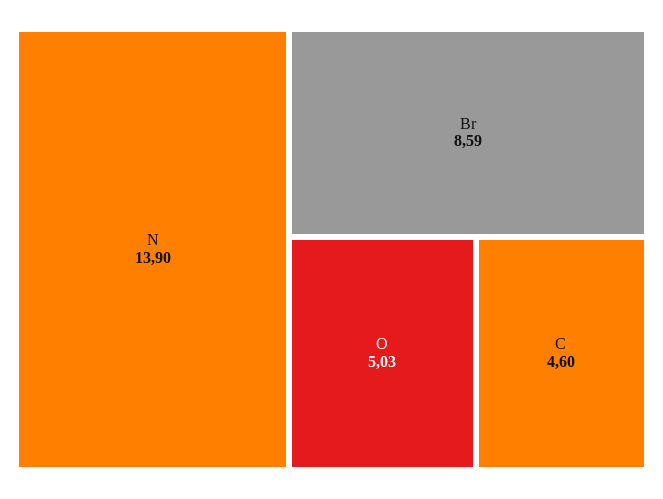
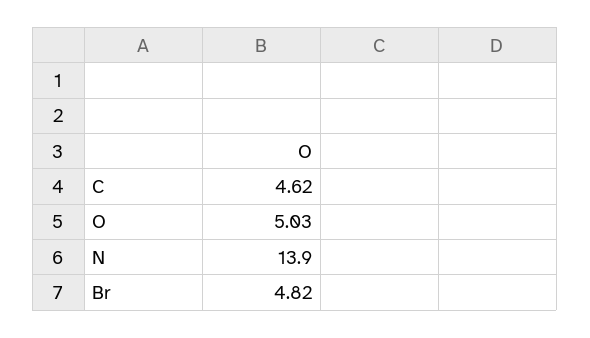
  {
    "N": 13.9,
-   "Br": 8.59,
+   "Br": 4.82,
    "O": 5.03,
-   "C": 4.6
+   "C": 4.62
  }

